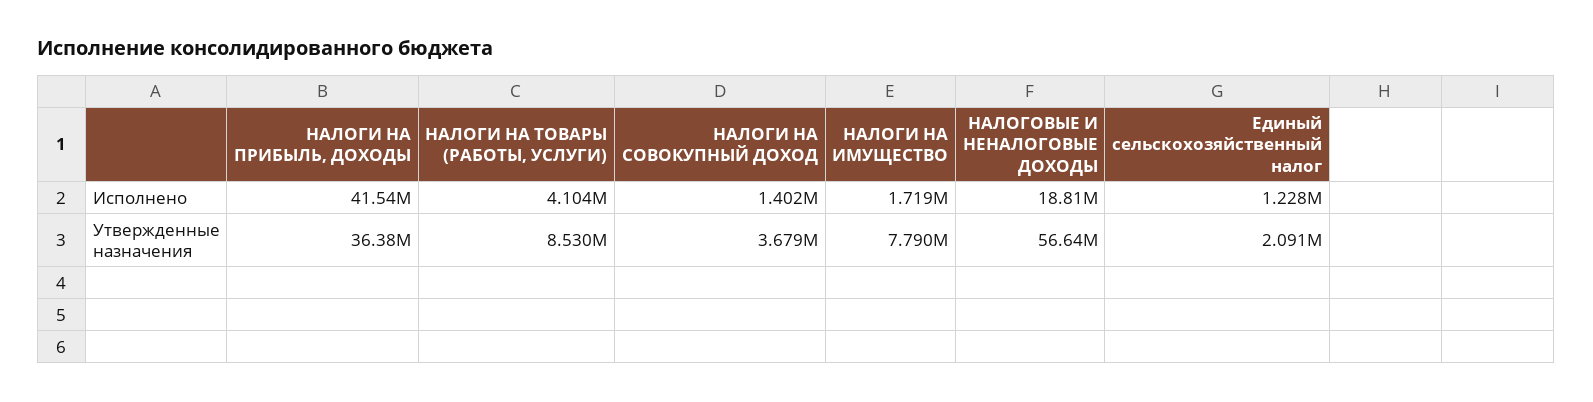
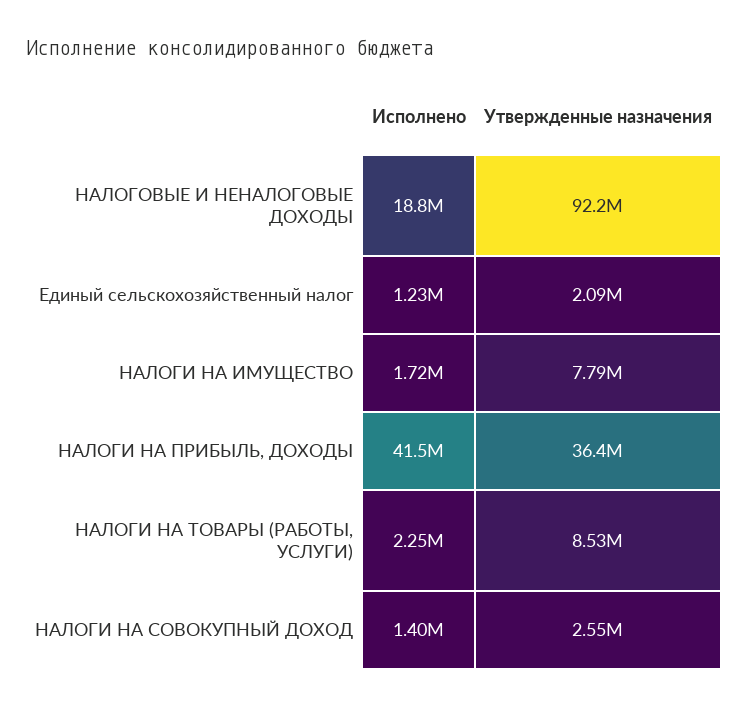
  {
    "НАЛОГИ НА ПРИБЫЛЬ, ДОХОДЫ": {
      "Исполнено": 41540000,
      "Утвержденные назначения": 36380000
    },
    "НАЛОГИ НА ТОВАРЫ (РАБОТЫ, УСЛУГИ)": {
-     "Исполнено": 4104000,
+     "Исполнено": 2250000,
      "Утвержденные назначения": 8530000
    },
    "НАЛОГИ НА СОВОКУПНЫЙ ДОХОД": {
      "Исполнено": 1402000,
-     "Утвержденные назначения": 3679000
+     "Утвержденные назначения": 2550000
    },
    "НАЛОГИ НА ИМУЩЕСТВО": {
      "Исполнено": 1719000,
      "Утвержденные назначения": 7790000
    },
    "НАЛОГОВЫЕ И НЕНАЛОГОВЫЕ ДОХОДЫ": {
      "Исполнено": 18810000,
-     "Утвержденные назначения": 56640000
+     "Утвержденные назначения": 92200000
    },
    "Единый сельскохозяйственный налог": {
      "Исполнено": 1228000,
      "Утвержденные назначения": 2091000
    }
  }

